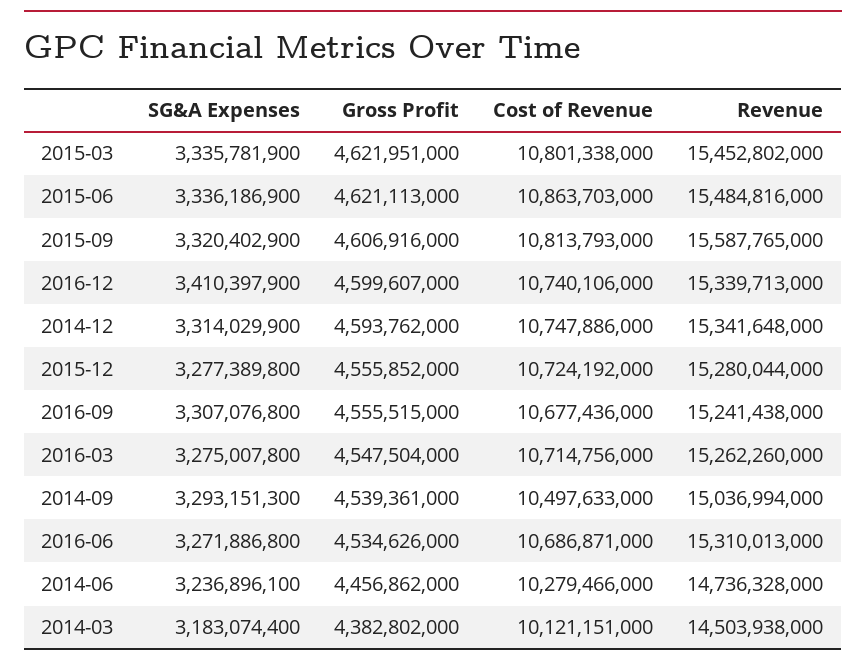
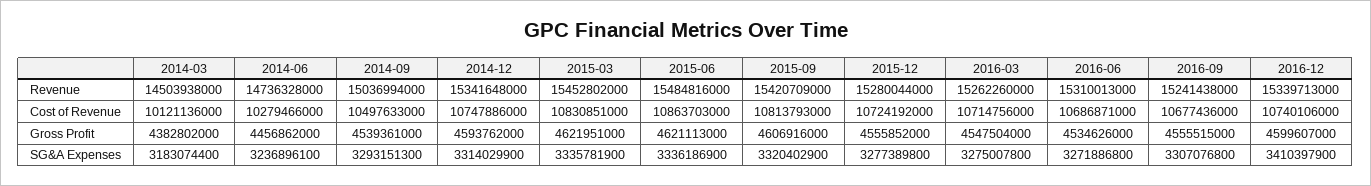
  {
    "SG&A Expenses": {
      "2015-03": 3335781900,
      "2015-06": 3336186900,
      "2015-09": 3320402900,
      "2016-12": 3410397900,
      "2014-12": 3314029900,
      "2015-12": 3277389800,
      "2016-09": 3307076800,
      "2016-03": 3275007800,
      "2014-09": 3293151300,
      "2016-06": 3271886800,
      "2014-06": 3236896100,
      "2014-03": 3183074400
    },
    "Gross Profit": {
      "2015-03": 4621951000,
      "2015-06": 4621113000,
      "2015-09": 4606916000,
      "2016-12": 4599607000,
      "2014-12": 4593762000,
      "2015-12": 4555852000,
      "2016-09": 4555515000,
      "2016-03": 4547504000,
      "2014-09": 4539361000,
      "2016-06": 4534626000,
      "2014-06": 4456862000,
      "2014-03": 4382802000
    },
    "Cost of Revenue": {
-     "2015-03": 10801338000,
+     "2015-03": 10830851000,
      "2015-06": 10863703000,
      "2015-09": 10813793000,
      "2016-12": 10740106000,
      "2014-12": 10747886000,
      "2015-12": 10724192000,
      "2016-09": 10677436000,
      "2016-03": 10714756000,
      "2014-09": 10497633000,
      "2016-06": 10686871000,
      "2014-06": 10279466000,
-     "2014-03": 10121151000
+     "2014-03": 10121136000
    },
    "Revenue": {
      "2015-03": 15452802000,
      "2015-06": 15484816000,
-     "2015-09": 15587765000,
+     "2015-09": 15420709000,
      "2016-12": 15339713000,
      "2014-12": 15341648000,
      "2015-12": 15280044000,
      "2016-09": 15241438000,
      "2016-03": 15262260000,
      "2014-09": 15036994000,
      "2016-06": 15310013000,
      "2014-06": 14736328000,
      "2014-03": 14503938000
    }
  }

